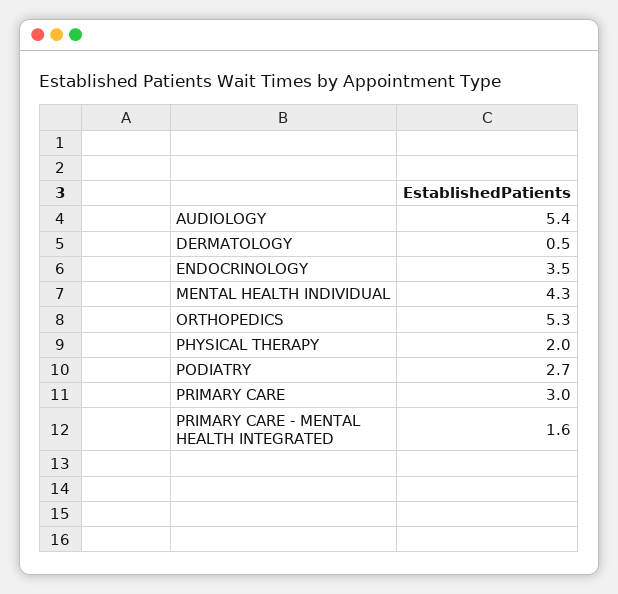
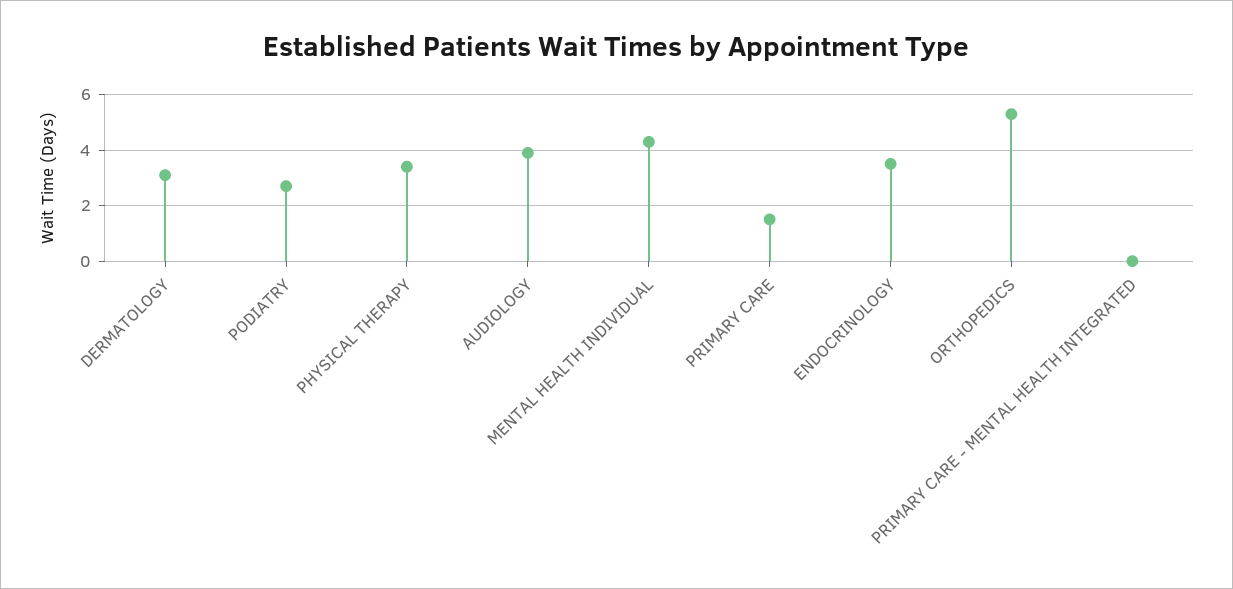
  {
-   "AUDIOLOGY": 5.4,
+   "AUDIOLOGY": 4,
-   "DERMATOLOGY": 0.5,
+   "DERMATOLOGY": 3,
    "ENDOCRINOLOGY": 3.5,
    "MENTAL HEALTH INDIVIDUAL": 4.3,
    "ORTHOPEDICS": 5.3,
-   "PHYSICAL THERAPY": 2,
+   "PHYSICAL THERAPY": 3.5,
    "PODIATRY": 2.7,
-   "PRIMARY CARE": 3,
+   "PRIMARY CARE": 1.5,
-   "PRIMARY CARE - MENTAL HEALTH INTEGRATED": 1.6
+   "PRIMARY CARE - MENTAL HEALTH INTEGRATED": 0
  }

